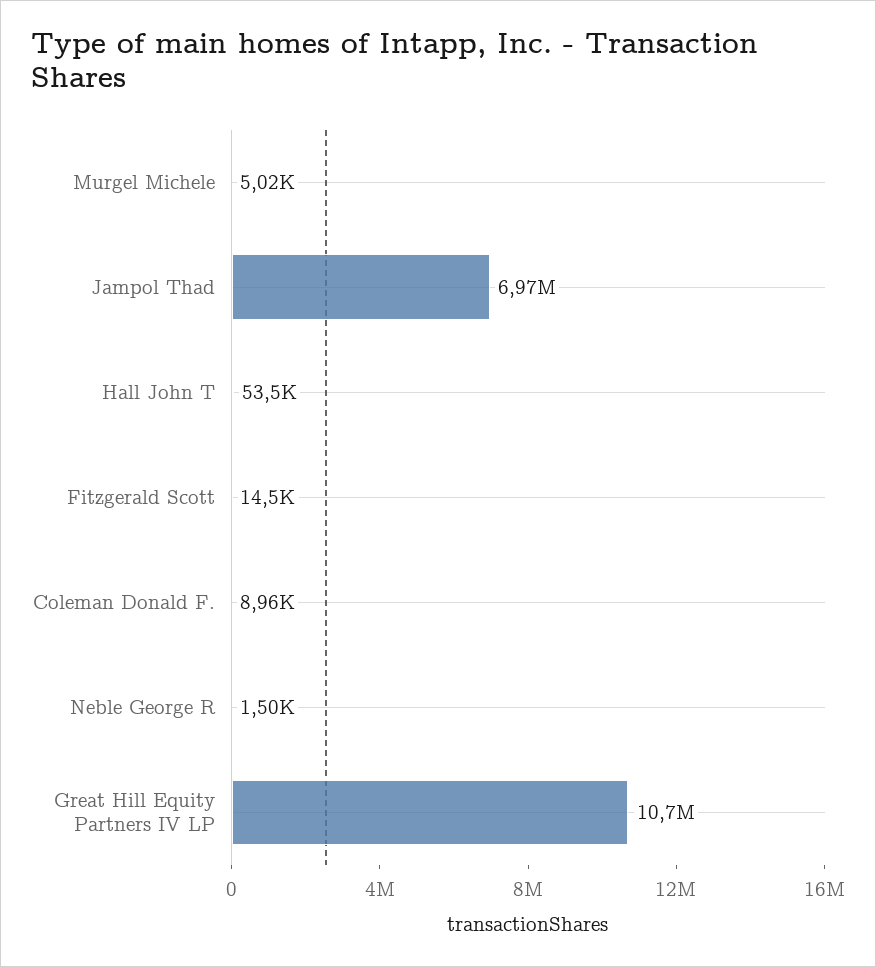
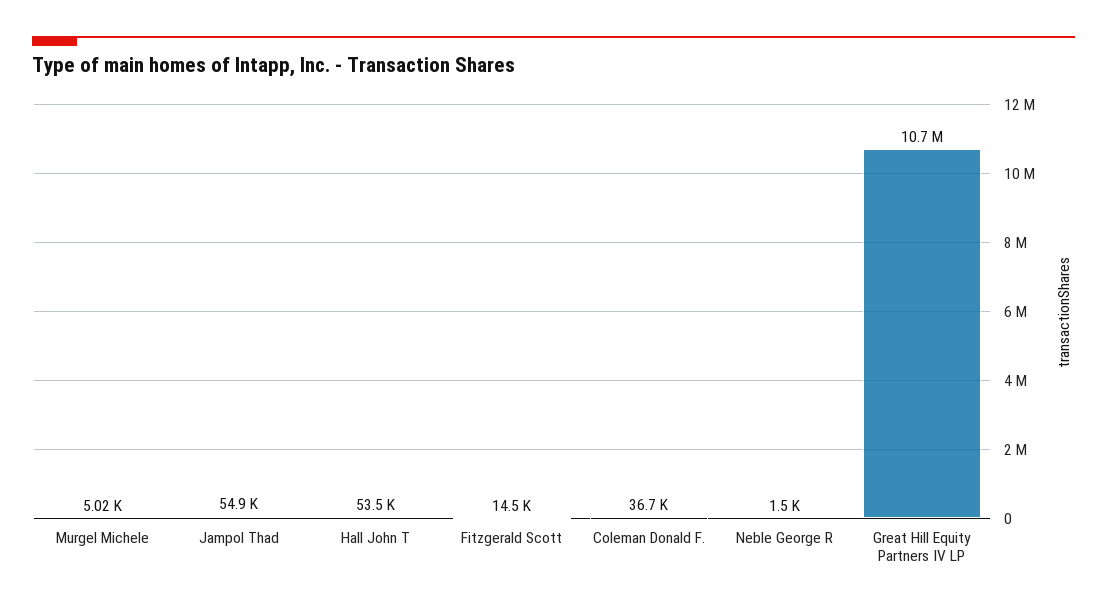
  {
    "Murgel Michele": 5020,
-   "Jampol Thad": 6970000,
+   "Jampol Thad": 54900,
    "Hall John T": 53500,
    "Fitzgerald Scott": 14500,
-   "Coleman Donald F.": 8960,
+   "Coleman Donald F.": 36700,
    "Neble George R": 1500,
    "Great Hill Equity Partners IV LP": 10700000
  }

